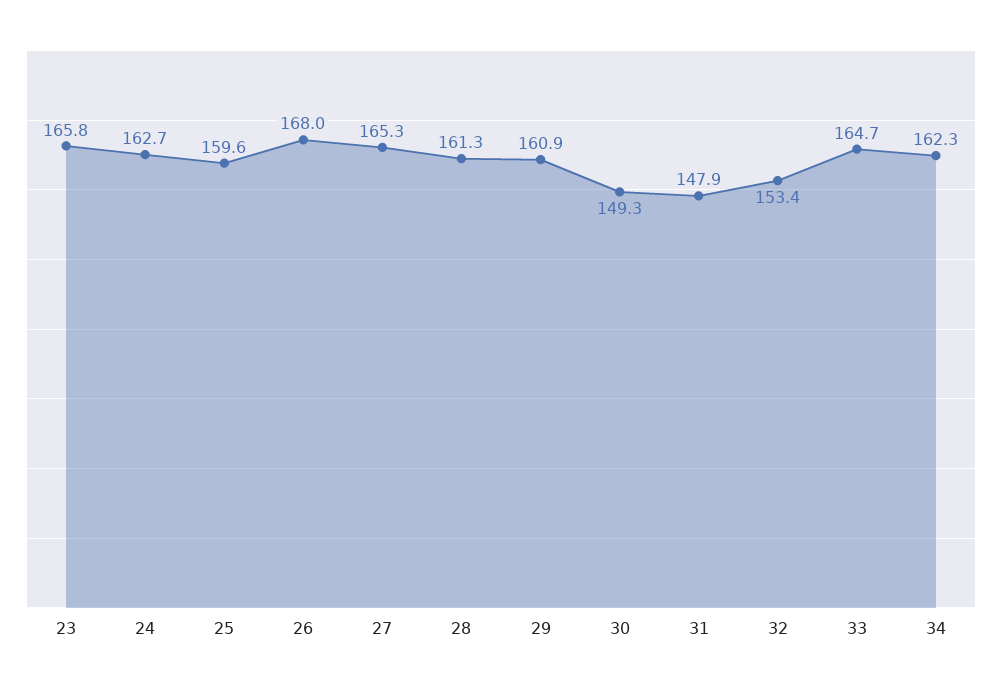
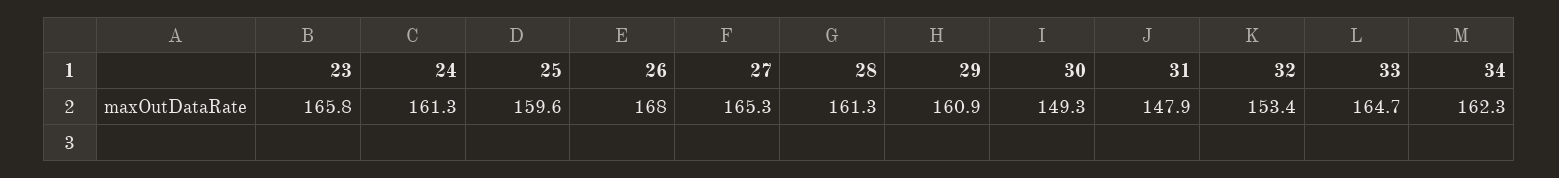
  {
    "23": 165.8,
-   "24": 162.7,
+   "24": 161.3,
    "25": 159.6,
    "26": 168,
    "27": 165.3,
    "28": 161.3,
    "29": 160.9,
    "30": 149.3,
    "31": 147.9,
    "32": 153.4,
    "33": 164.7,
    "34": 162.3
  }

